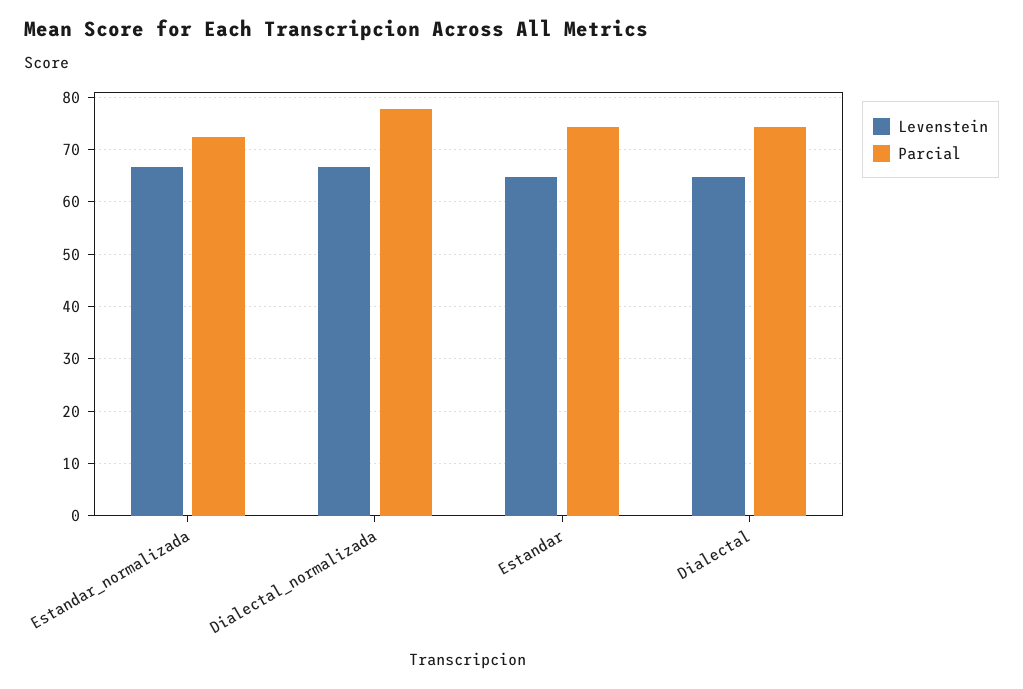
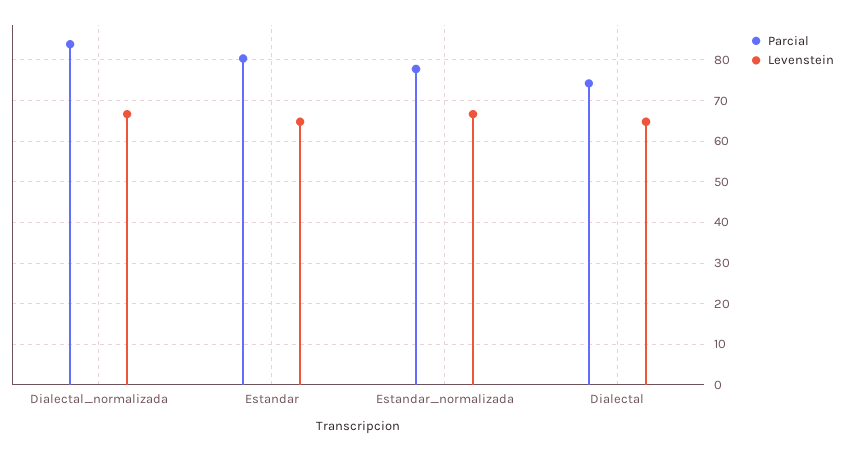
  {
    "Levenstein": {
      "Estandar_normalizada": 66,
      "Dialectal_normalizada": 66,
      "Estandar": 64,
      "Dialectal": 64
    },
    "Parcial": {
-     "Estandar_normalizada": 72,
+     "Estandar_normalizada": 78,
-     "Dialectal_normalizada": 78,
+     "Dialectal_normalizada": 84,
-     "Estandar": 74,
+     "Estandar": 80,
      "Dialectal": 74
    }
  }

